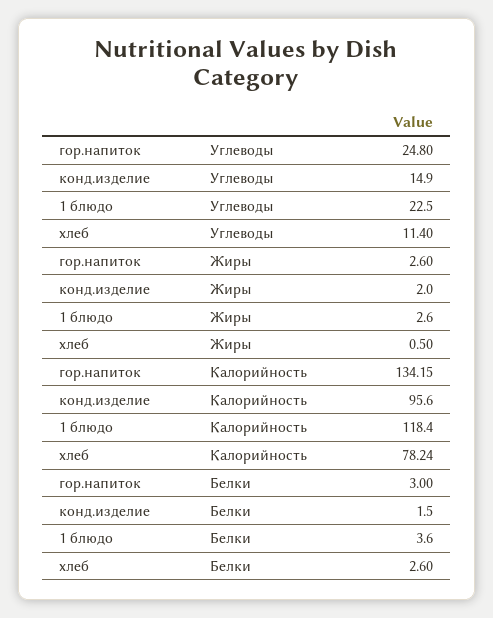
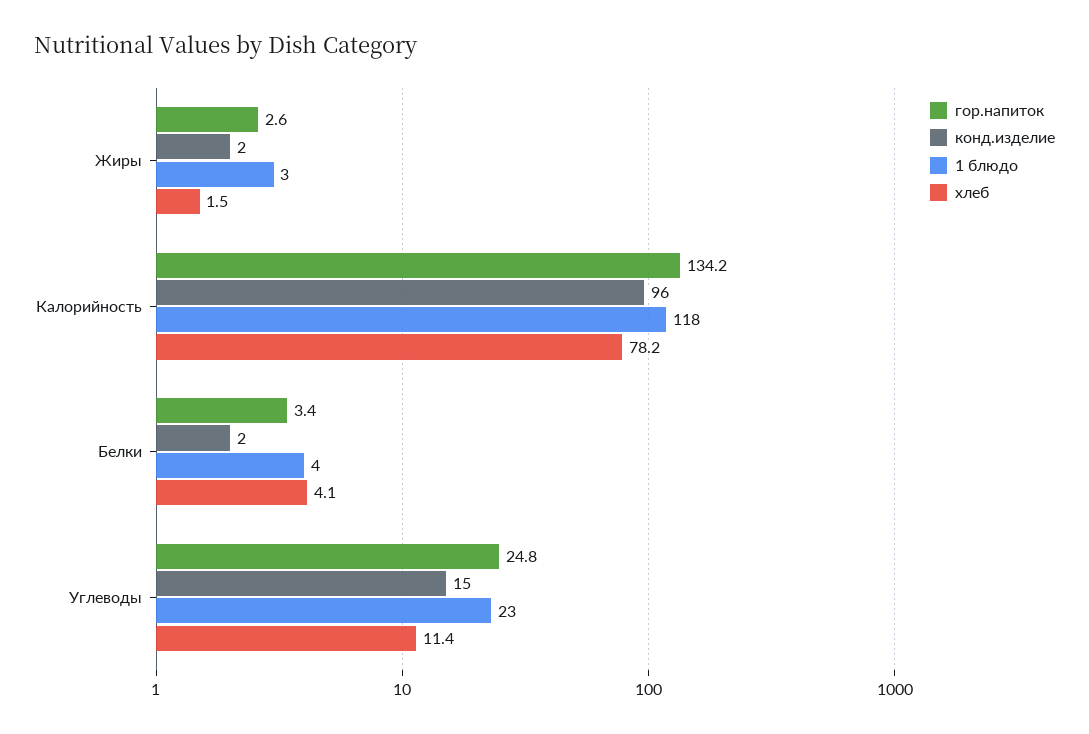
  {
    "гор.напиток": {
      "Углеводы": 24.8,
      "Жиры": 2.6,
      "Калорийность": 134.15,
-     "Белки": 3
+     "Белки": 3.4
    },
    "конд.изделие": {
      "Углеводы": 14.9,
      "Жиры": 2,
      "Калорийность": 95.6,
      "Белки": 1.5
    },
    "1 блюдо": {
      "Углеводы": 22.5,
      "Жиры": 2.6,
      "Калорийность": 118.4,
      "Белки": 3.6
    },
    "хлеб": {
      "Углеводы": 11.4,
-     "Жиры": 0.5,
+     "Жиры": 1.5,
      "Калорийность": 78.24,
-     "Белки": 2.6
+     "Белки": 4.1
    }
  }

